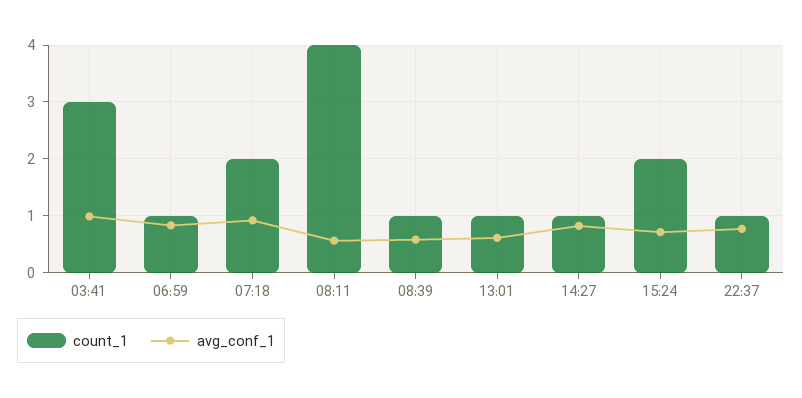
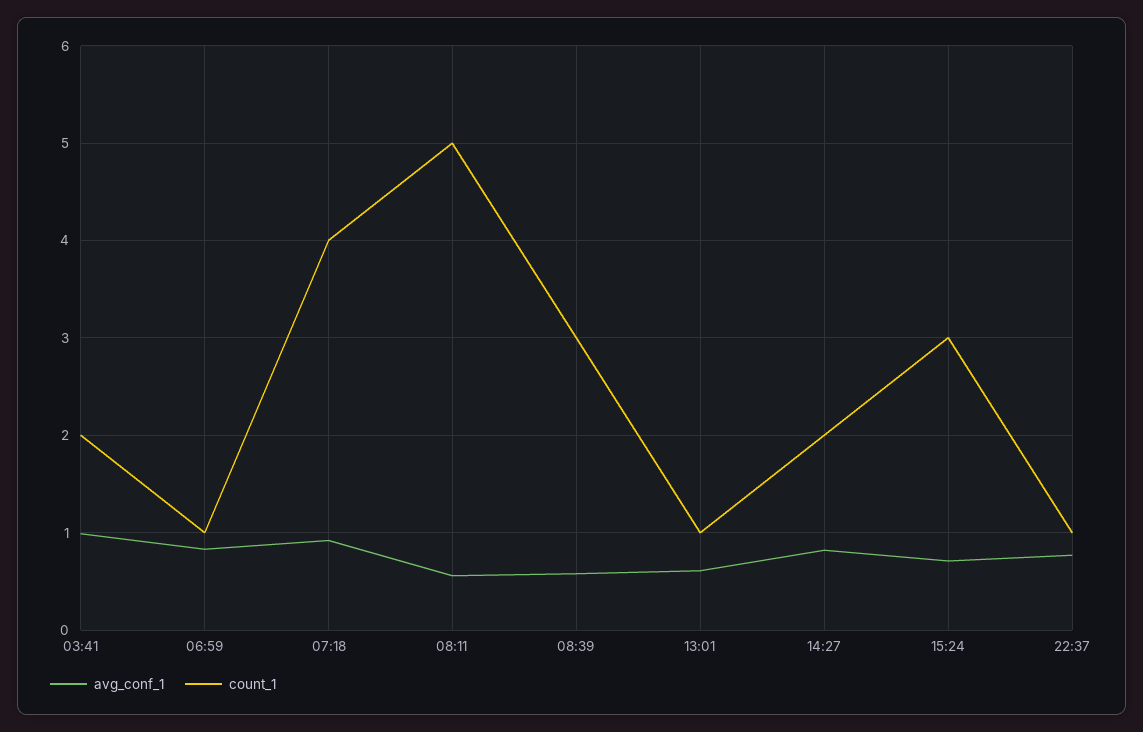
  {
    "count_1": {
-     "03:41": 3,
+     "03:41": 2,
      "06:59": 1,
-     "07:18": 2,
+     "07:18": 4,
-     "08:11": 4,
+     "08:11": 5,
-     "08:39": 1,
+     "08:39": 3,
      "13:01": 1,
-     "14:27": 1,
+     "14:27": 2,
-     "15:24": 2,
+     "15:24": 3,
      "22:37": 1
    },
    "avg_conf_1": {
      "03:41": 1,
      "06:59": 0.8,
      "07:18": 0.9,
      "08:11": 0.6,
      "08:39": 0.6,
      "13:01": 0.6,
      "14:27": 0.8,
      "15:24": 0.7,
      "22:37": 0.8
    }
  }

